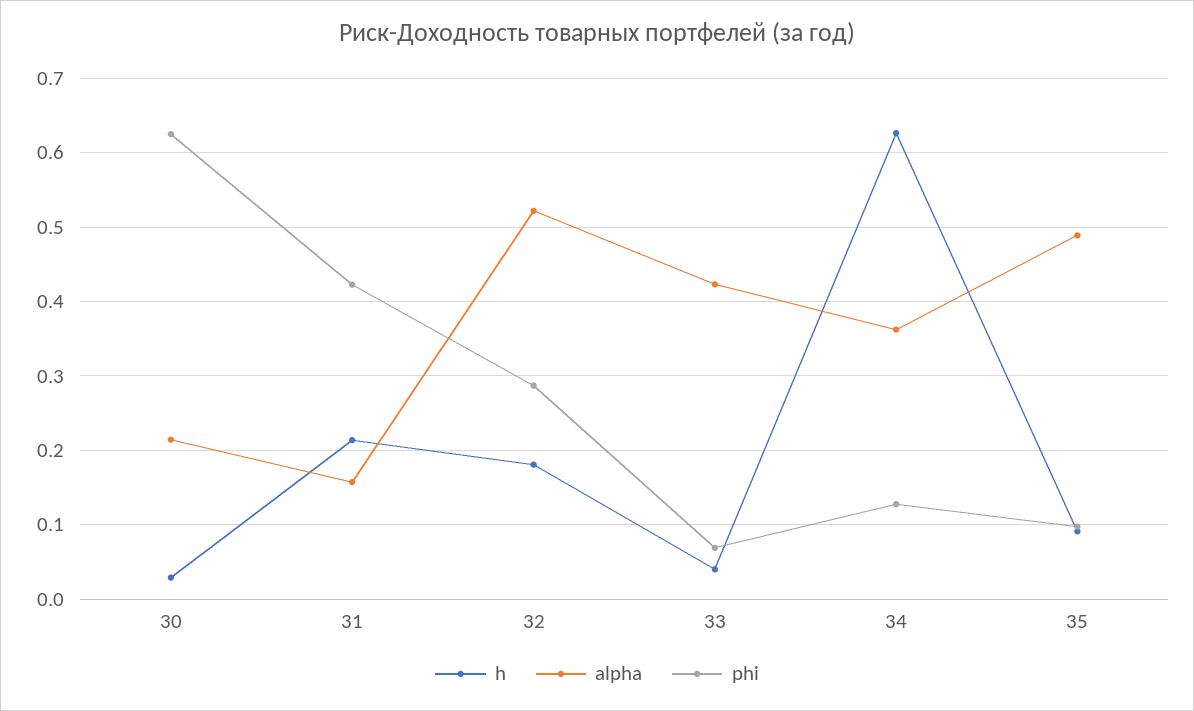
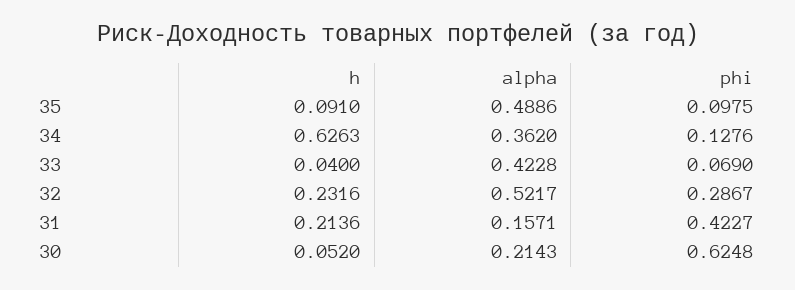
  {
    "h": {
-     "30": 0.03,
+     "30": 0.052,
      "31": 0.2136,
-     "32": 0.18,
+     "32": 0.2316,
      "33": 0.04,
      "34": 0.6263,
      "35": 0.091
    },
    "alpha": {
      "30": 0.2143,
      "31": 0.1571,
      "32": 0.5217,
      "33": 0.4228,
      "34": 0.362,
      "35": 0.4886
    },
    "phi": {
      "30": 0.6248,
      "31": 0.4227,
      "32": 0.2867,
      "33": 0.069,
      "34": 0.1276,
      "35": 0.0975
    }
  }

